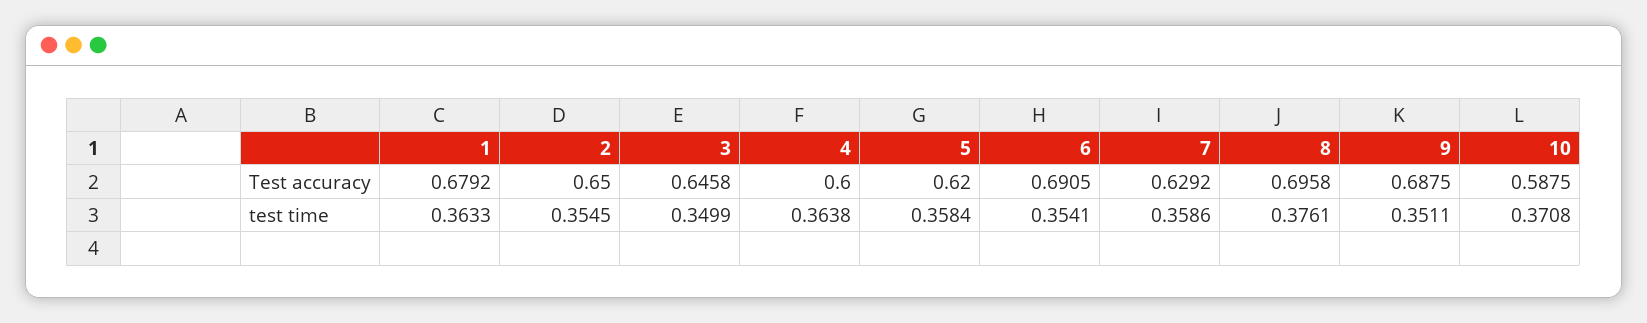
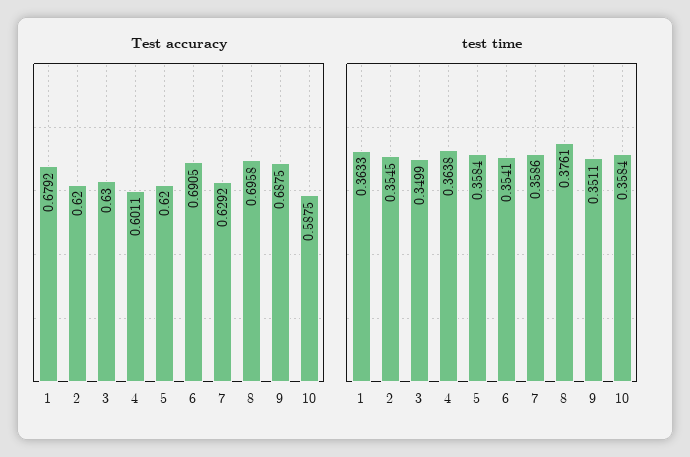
  {
    "Test accuracy": {
      "1": 0.6792,
-     "2": 0.65,
+     "2": 0.62,
-     "3": 0.6458,
+     "3": 0.63,
-     "4": 0.6,
+     "4": 0.6011,
      "5": 0.62,
      "6": 0.6905,
      "7": 0.6292,
      "8": 0.6958,
      "9": 0.6875,
      "10": 0.5875
    },
    "test time": {
      "1": 0.3633,
      "2": 0.3545,
      "3": 0.3499,
      "4": 0.3638,
      "5": 0.3584,
      "6": 0.3541,
      "7": 0.3586,
      "8": 0.3761,
      "9": 0.3511,
-     "10": 0.3708
+     "10": 0.3584
    }
  }

